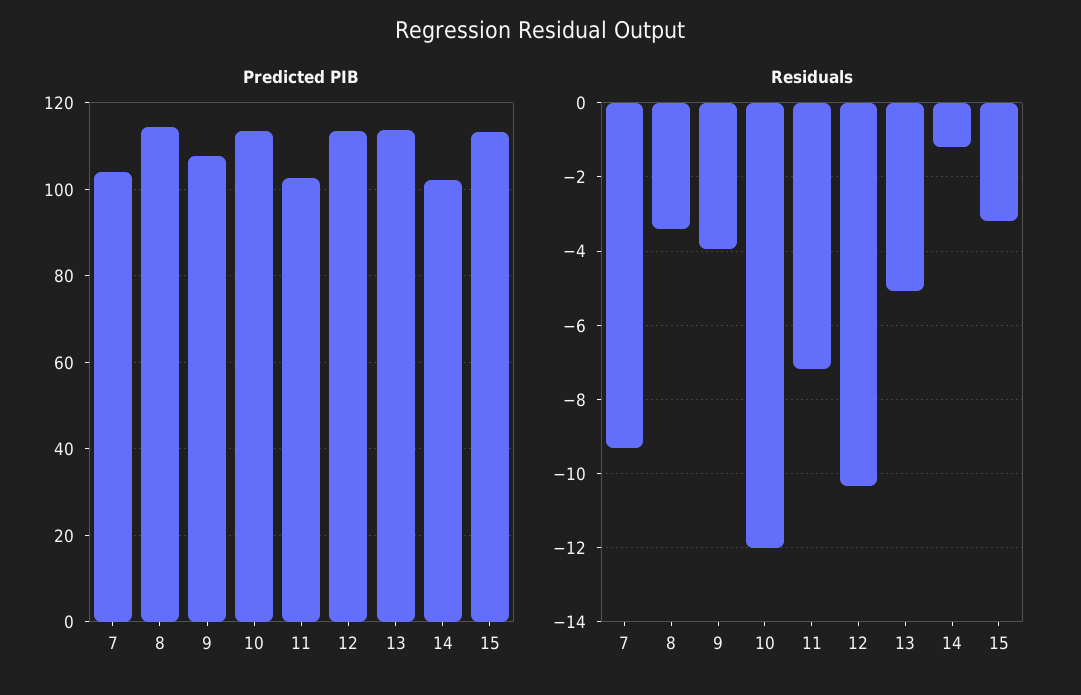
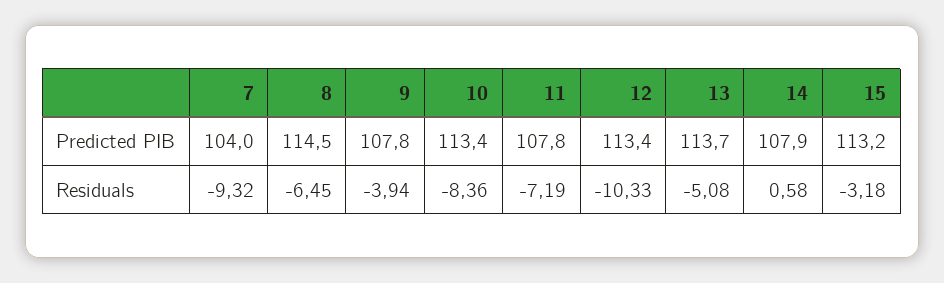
  {
    "Predicted PIB": {
      "7": 104,
      "8": 114.5,
      "9": 107.8,
      "10": 113.4,
-     "11": 102,
+     "11": 107.8,
      "12": 113.4,
      "13": 113.7,
-     "14": 102,
+     "14": 107.9,
      "15": 113.2
    },
    "Residuals": {
      "7": -9.32,
-     "8": -3.4,
+     "8": -6.45,
      "9": -3.94,
-     "10": -12,
+     "10": -8.36,
      "11": -7.19,
      "12": -10.33,
      "13": -5.08,
-     "14": -1.2,
+     "14": 0.58,
      "15": -3.18
    }
  }

